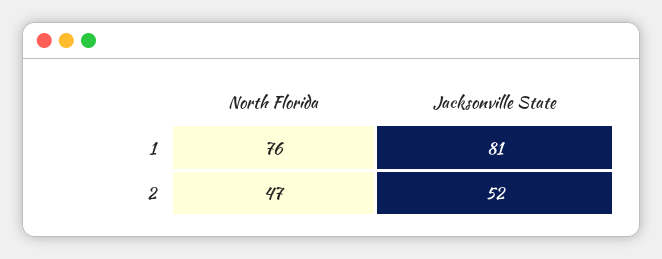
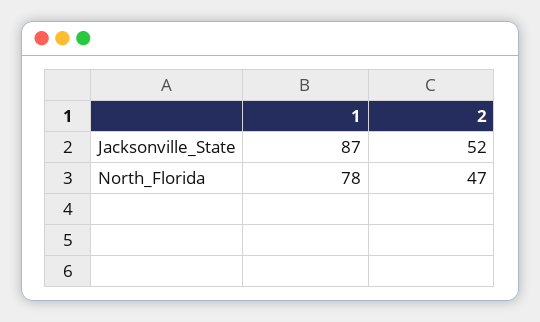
  {
    "North Florida": {
-     "1": 76,
+     "1": 78,
      "2": 47
    },
    "Jacksonville State": {
-     "1": 81,
+     "1": 87,
      "2": 52
    }
  }

